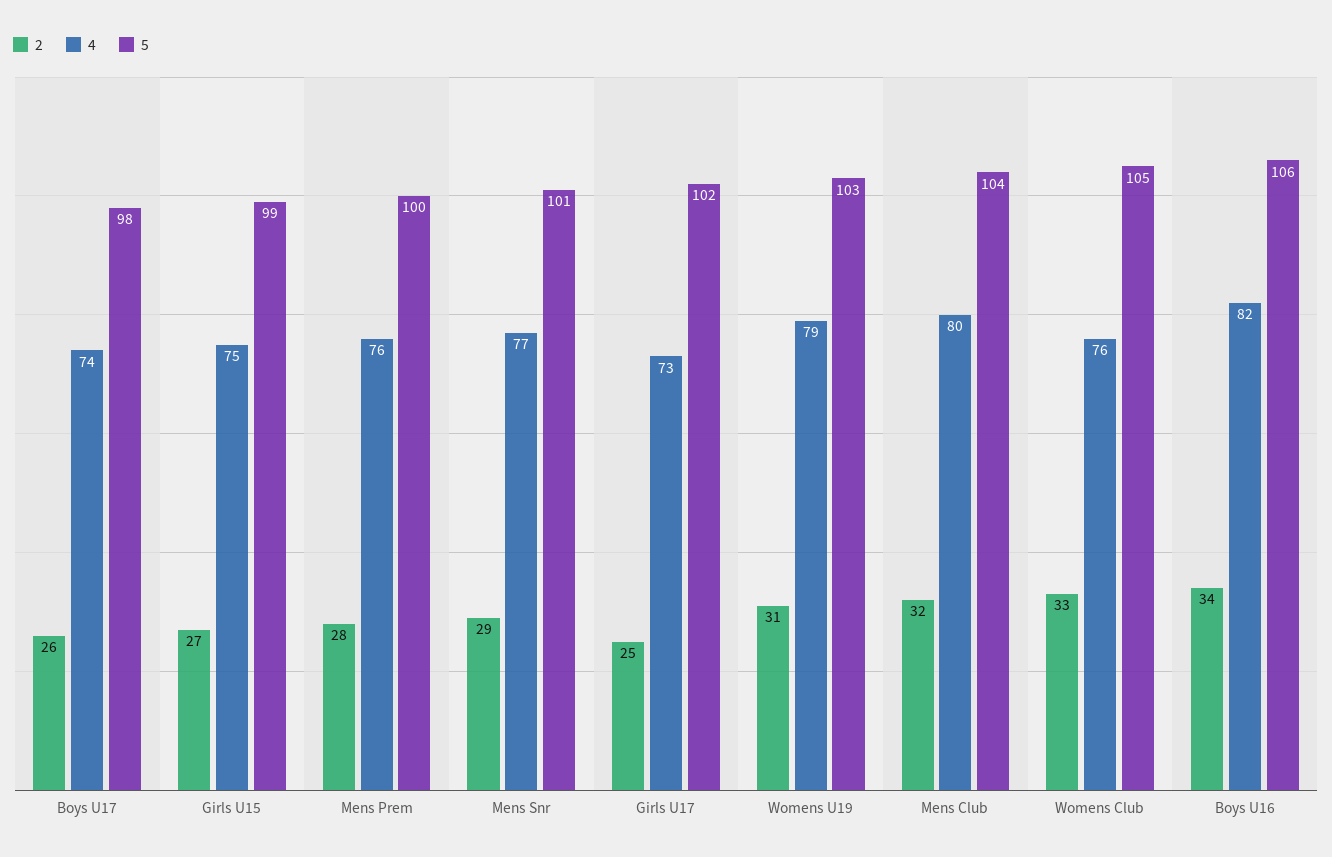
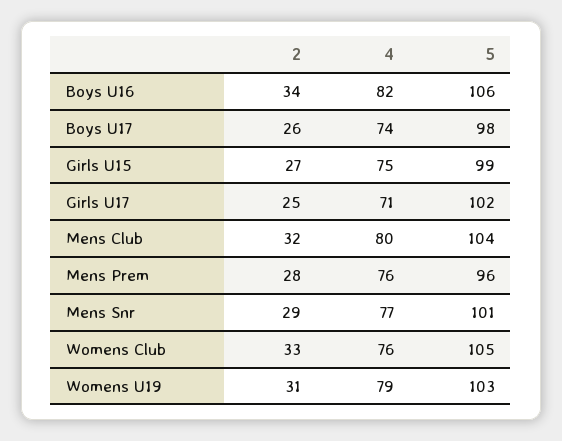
  {
    "2": {
      "Boys U17": 26,
      "Girls U15": 27,
      "Mens Prem": 28,
      "Mens Snr": 29,
      "Girls U17": 25,
      "Womens U19": 31,
      "Mens Club": 32,
      "Womens Club": 33,
      "Boys U16": 34
    },
    "4": {
      "Boys U17": 74,
      "Girls U15": 75,
      "Mens Prem": 76,
      "Mens Snr": 77,
-     "Girls U17": 73,
+     "Girls U17": 71,
      "Womens U19": 79,
      "Mens Club": 80,
      "Womens Club": 76,
      "Boys U16": 82
    },
    "5": {
      "Boys U17": 98,
      "Girls U15": 99,
-     "Mens Prem": 100,
+     "Mens Prem": 96,
      "Mens Snr": 101,
      "Girls U17": 102,
      "Womens U19": 103,
      "Mens Club": 104,
      "Womens Club": 105,
      "Boys U16": 106
    }
  }

